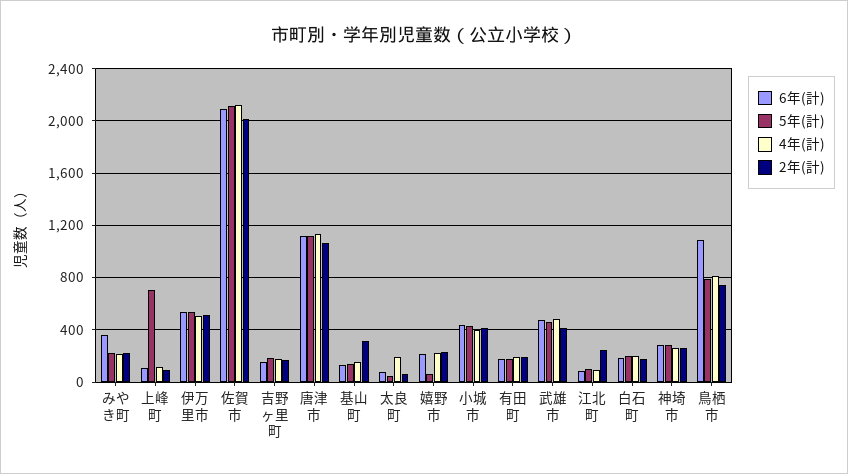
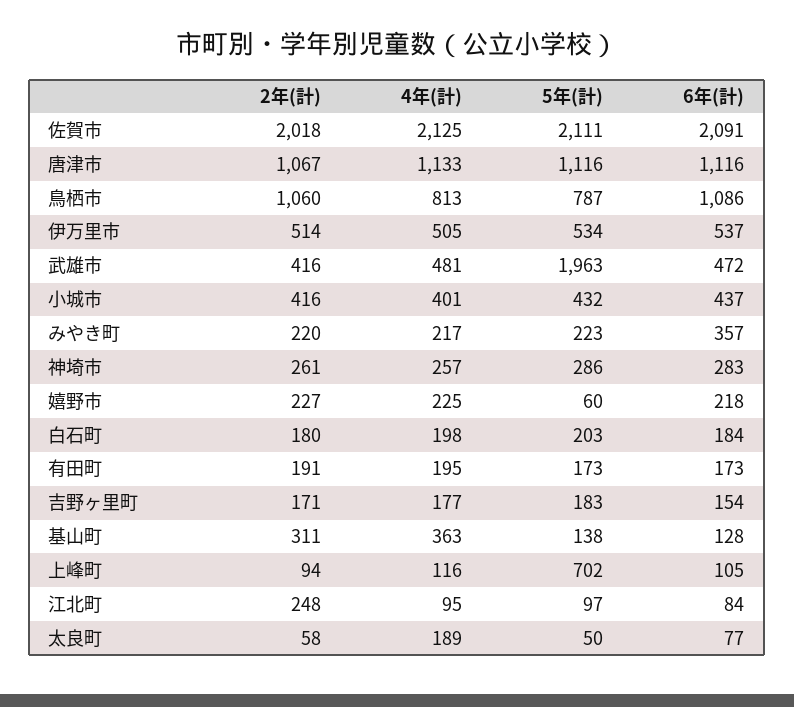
  {
    "6年(計)": {
      "みやき町": 357,
      "上峰町": 105,
      "伊万里市": 537,
      "佐賀市": 2091,
      "吉野ヶ里町": 154,
      "唐津市": 1116,
      "基山町": 128,
      "太良町": 77,
      "嬉野市": 218,
      "小城市": 437,
      "有田町": 173,
      "武雄市": 472,
      "江北町": 84,
      "白石町": 184,
      "神埼市": 283,
      "鳥栖市": 1086
    },
    "5年(計)": {
      "みやき町": 223,
      "上峰町": 702,
      "伊万里市": 534,
      "佐賀市": 2111,
      "吉野ヶ里町": 183,
      "唐津市": 1116,
      "基山町": 138,
      "太良町": 50,
      "嬉野市": 60,
      "小城市": 432,
      "有田町": 173,
-     "武雄市": 450,
+     "武雄市": 1963,
      "江北町": 97,
      "白石町": 203,
      "神埼市": 286,
      "鳥栖市": 787
    },
    "4年(計)": {
      "みやき町": 217,
      "上峰町": 116,
      "伊万里市": 505,
      "佐賀市": 2125,
      "吉野ヶ里町": 177,
      "唐津市": 1133,
-     "基山町": 150,
+     "基山町": 363,
      "太良町": 189,
      "嬉野市": 225,
      "小城市": 401,
      "有田町": 195,
      "武雄市": 481,
      "江北町": 95,
      "白石町": 198,
      "神埼市": 257,
      "鳥栖市": 813
    },
    "2年(計)": {
      "みやき町": 220,
      "上峰町": 94,
      "伊万里市": 514,
      "佐賀市": 2018,
      "吉野ヶ里町": 171,
      "唐津市": 1067,
      "基山町": 311,
      "太良町": 58,
      "嬉野市": 227,
      "小城市": 416,
      "有田町": 191,
      "武雄市": 416,
      "江北町": 248,
      "白石町": 180,
      "神埼市": 261,
-     "鳥栖市": 750
+     "鳥栖市": 1060
    }
  }

